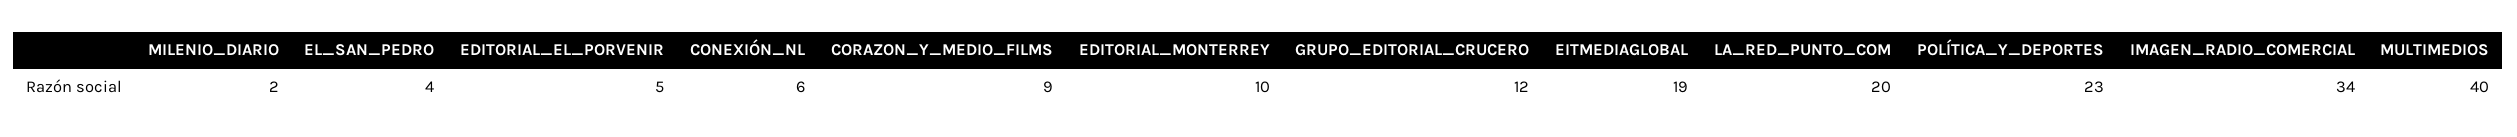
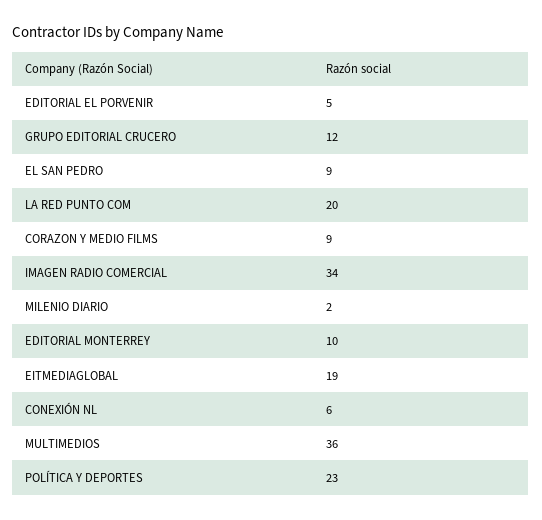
  {
    "MILENIO_DIARIO": 2,
-   "EL_SAN_PEDRO": 4,
+   "EL_SAN_PEDRO": 9,
    "EDITORIAL_EL_PORVENIR": 5,
    "CONEXIÓN_NL": 6,
    "CORAZON_Y_MEDIO_FILMS": 9,
    "EDITORIAL_MONTERREY": 10,
    "GRUPO_EDITORIAL_CRUCERO": 12,
    "EITMEDIAGLOBAL": 19,
    "LA_RED_PUNTO_COM": 20,
    "POLÍTICA_Y_DEPORTES": 23,
    "IMAGEN_RADIO_COMERCIAL": 34,
-   "MULTIMEDIOS": 40
+   "MULTIMEDIOS": 36
  }

